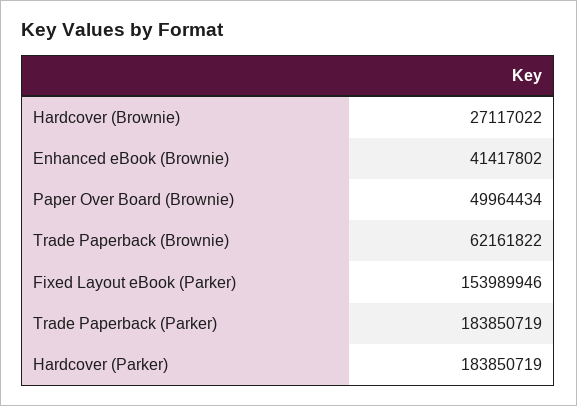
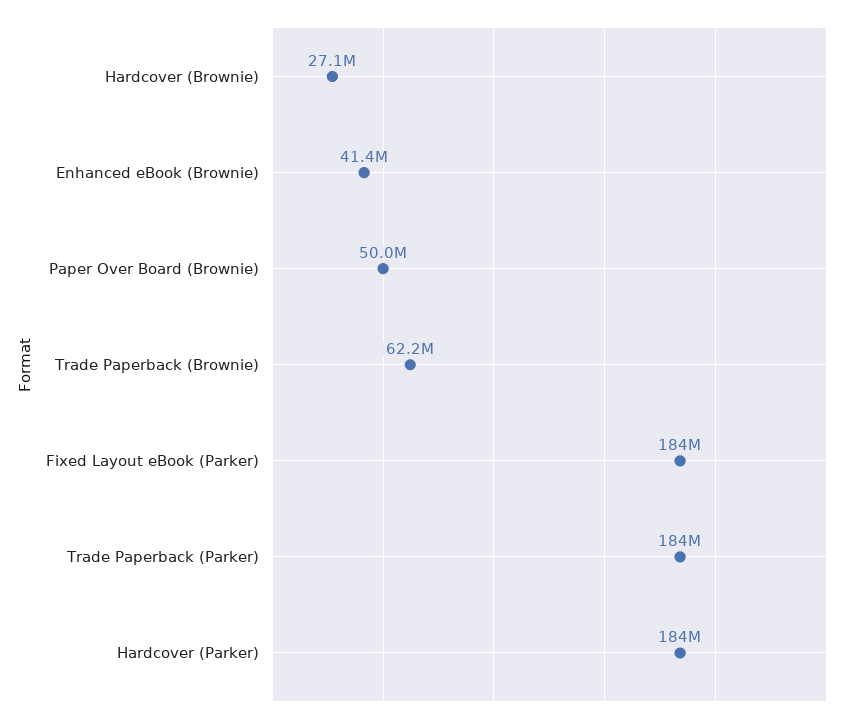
  {
    "Hardcover (Brownie)": 27117022,
    "Enhanced eBook (Brownie)": 41417802,
    "Paper Over Board (Brownie)": 49964434,
    "Trade Paperback (Brownie)": 62161822,
-   "Fixed Layout eBook (Parker)": 153989946,
+   "Fixed Layout eBook (Parker)": 184000000,
    "Trade Paperback (Parker)": 183850719,
    "Hardcover (Parker)": 183850719
  }

